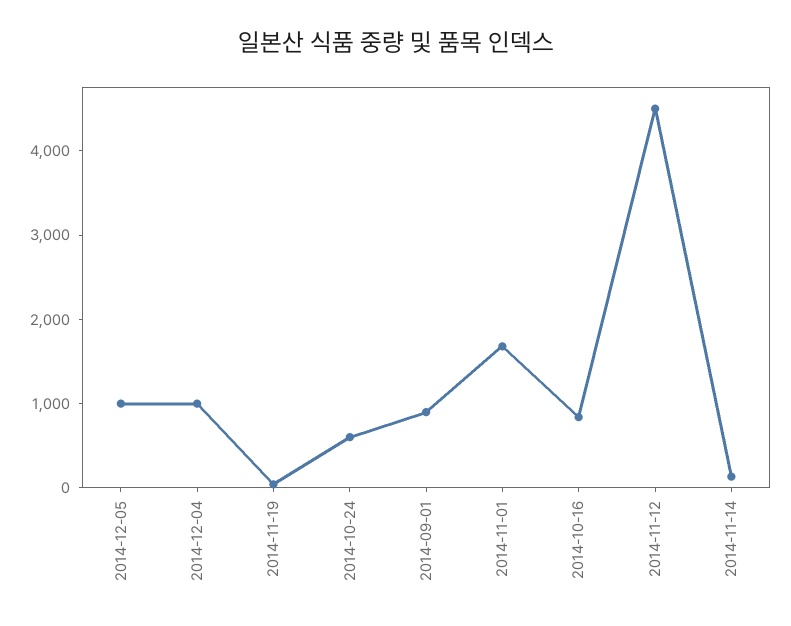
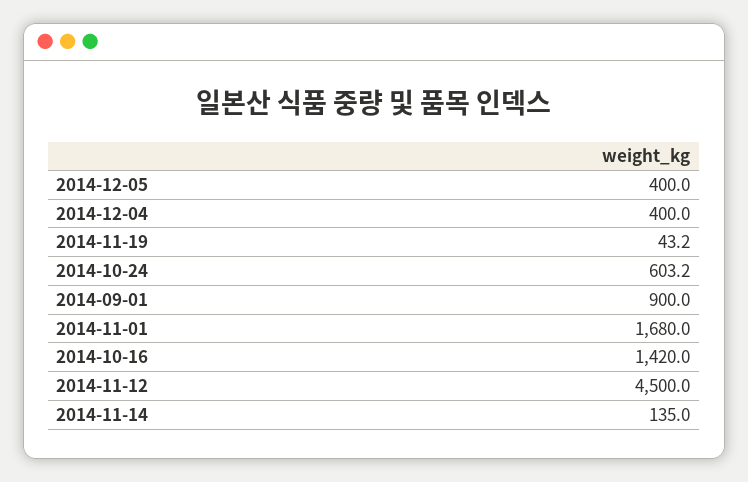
  {
-   "2014-12-05": 1000,
+   "2014-12-05": 400,
-   "2014-12-04": 1000,
+   "2014-12-04": 400,
    "2014-11-19": 43.2,
    "2014-10-24": 603.2,
    "2014-09-01": 900,
    "2014-11-01": 1680,
-   "2014-10-16": 800,
+   "2014-10-16": 1420,
    "2014-11-12": 4500,
    "2014-11-14": 135
  }

